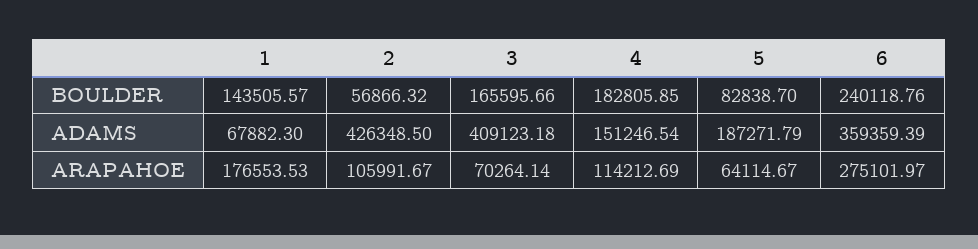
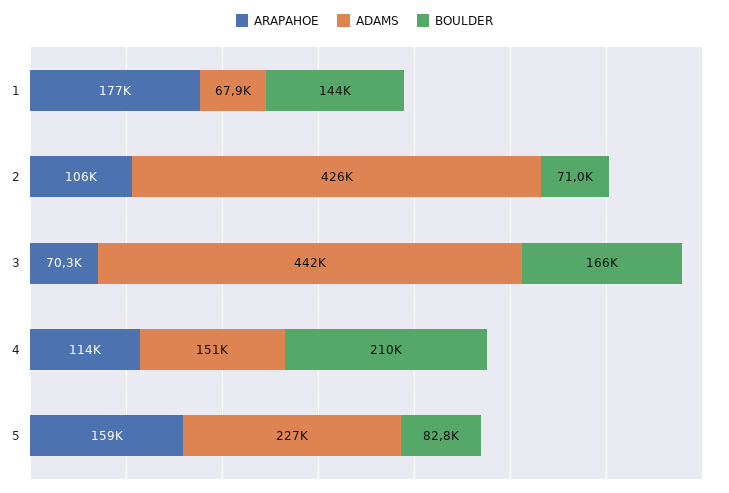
  {
    "BOULDER": {
      "1": 143505.57,
-     "2": 56866.32,
+     "2": 71000,
      "3": 165595.66,
-     "4": 182805.85,
+     "4": 210000,
-     "5": 82838.7,
+     "5": 82838.7
-     "6": 240118.76
    },
    "ADAMS": {
      "1": 67882.3,
      "2": 426348.5,
-     "3": 409123.18,
+     "3": 442000,
      "4": 151246.54,
-     "5": 187271.79,
+     "5": 227000
-     "6": 359359.39
    },
    "ARAPAHOE": {
      "1": 176553.53,
      "2": 105991.67,
      "3": 70264.14,
      "4": 114212.69,
-     "5": 64114.67,
+     "5": 159000
-     "6": 275101.97
    }
  }

